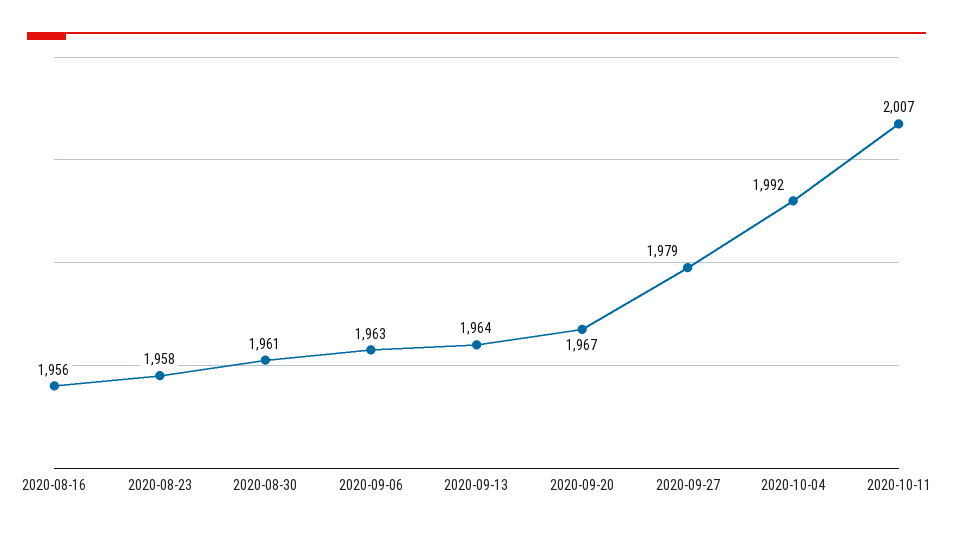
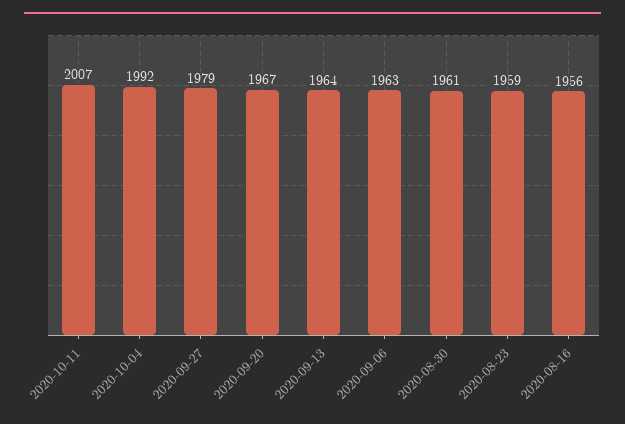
  {
    "2020-08-16": 1956,
-   "2020-08-23": 1958,
+   "2020-08-23": 1959,
    "2020-08-30": 1961,
    "2020-09-06": 1963,
    "2020-09-13": 1964,
    "2020-09-20": 1967,
    "2020-09-27": 1979,
    "2020-10-04": 1992,
    "2020-10-11": 2007
  }

